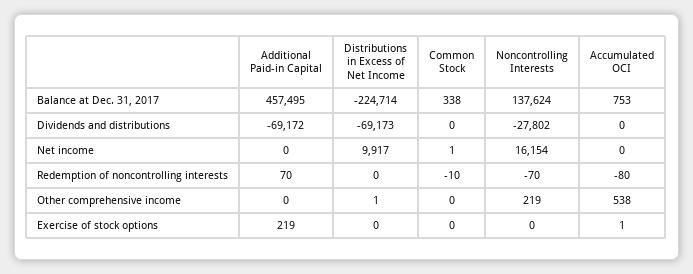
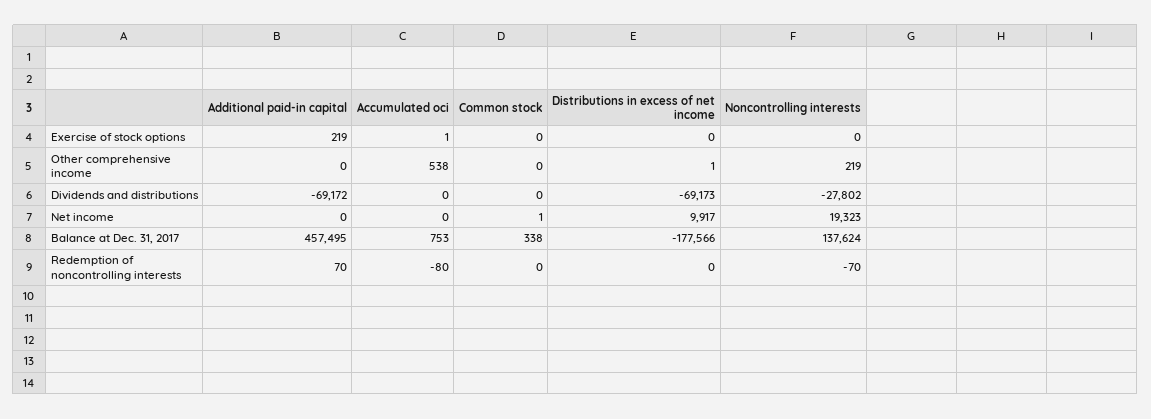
  {
    "Additional Paid-in Capital": {
      "Balance at Dec. 31, 2017": 457495,
      "Dividends and distributions": -69172,
      "Net income": 0,
      "Redemption of noncontrolling interests": 70,
      "Other comprehensive income": 0,
      "Exercise of stock options": 219
    },
    "Distributions in Excess of Net Income": {
-     "Balance at Dec. 31, 2017": -224714,
+     "Balance at Dec. 31, 2017": -177566,
      "Dividends and distributions": -69173,
      "Net income": 9917,
      "Redemption of noncontrolling interests": 0,
      "Other comprehensive income": 1,
      "Exercise of stock options": 0
    },
    "Common Stock": {
      "Balance at Dec. 31, 2017": 338,
      "Dividends and distributions": 0,
      "Net income": 1,
-     "Redemption of noncontrolling interests": -10,
+     "Redemption of noncontrolling interests": 0,
      "Other comprehensive income": 0,
      "Exercise of stock options": 0
    },
    "Noncontrolling Interests": {
      "Balance at Dec. 31, 2017": 137624,
      "Dividends and distributions": -27802,
-     "Net income": 16154,
+     "Net income": 19323,
      "Redemption of noncontrolling interests": -70,
      "Other comprehensive income": 219,
      "Exercise of stock options": 0
    },
    "Accumulated OCI": {
      "Balance at Dec. 31, 2017": 753,
      "Dividends and distributions": 0,
      "Net income": 0,
      "Redemption of noncontrolling interests": -80,
      "Other comprehensive income": 538,
      "Exercise of stock options": 1
    }
  }

